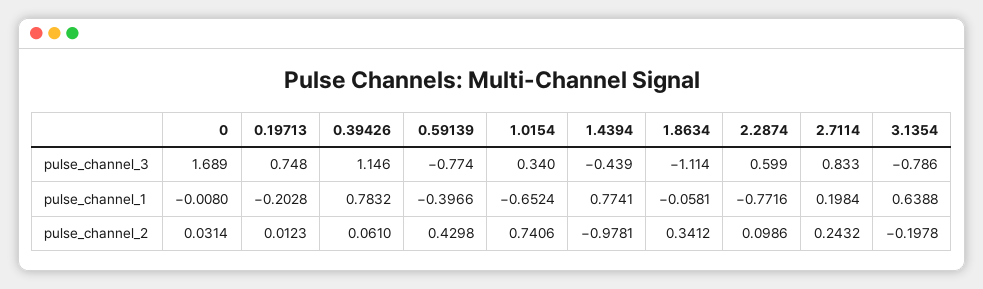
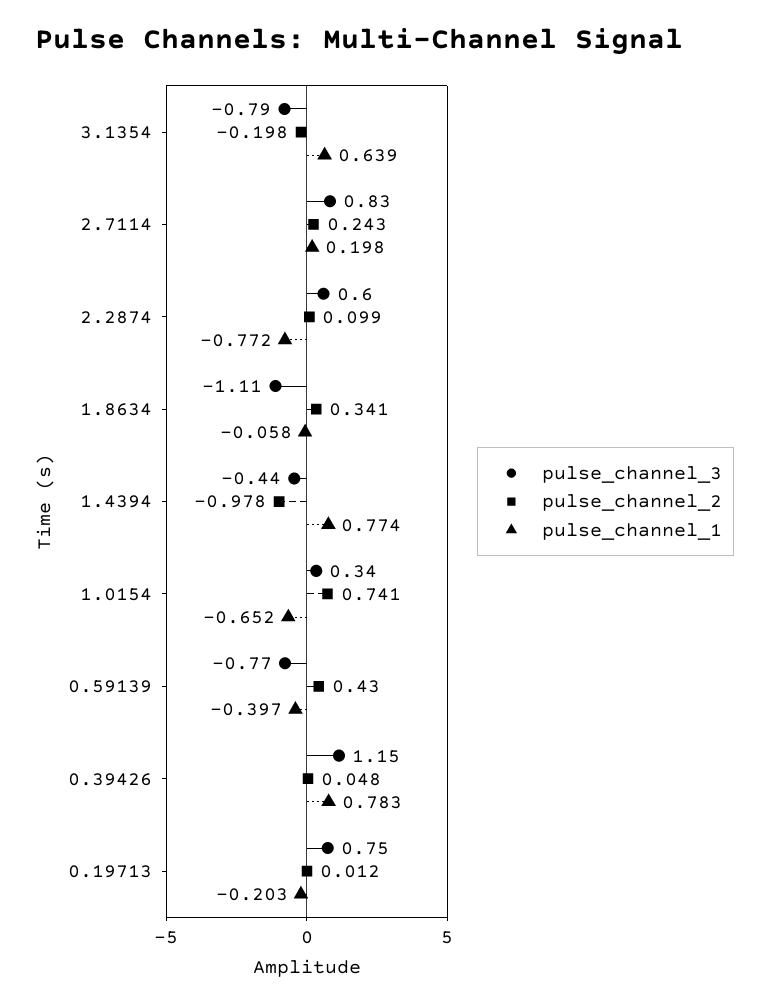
  {
    "pulse_channel_3": {
-     "0": 1.689,
      "0.19713": 0.748,
      "0.39426": 1.146,
      "0.59139": -0.774,
      "1.0154": 0.34,
      "1.4394": -0.439,
      "1.8634": -1.114,
      "2.2874": 0.599,
      "2.7114": 0.833,
      "3.1354": -0.786
    },
    "pulse_channel_1": {
-     "0": -0.008,
      "0.19713": -0.2028,
      "0.39426": 0.7832,
      "0.59139": -0.3966,
      "1.0154": -0.6524,
      "1.4394": 0.7741,
      "1.8634": -0.0581,
      "2.2874": -0.7716,
      "2.7114": 0.1984,
      "3.1354": 0.6388
    },
    "pulse_channel_2": {
-     "0": 0.0314,
      "0.19713": 0.0123,
-     "0.39426": 0.061,
+     "0.39426": 0.048,
      "0.59139": 0.4298,
      "1.0154": 0.7406,
      "1.4394": -0.9781,
      "1.8634": 0.3412,
      "2.2874": 0.0986,
      "2.7114": 0.2432,
      "3.1354": -0.1978
    }
  }

